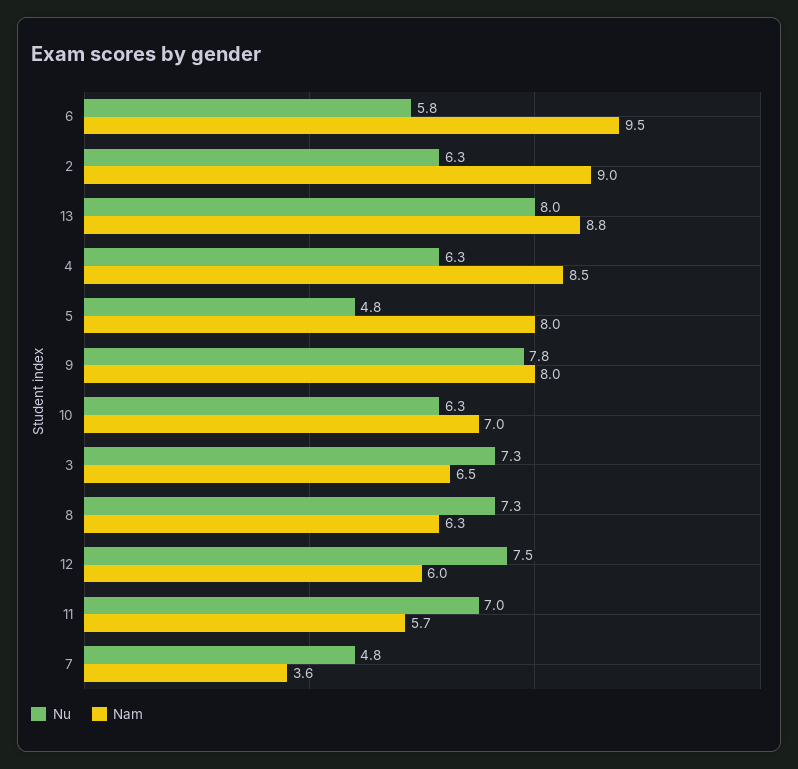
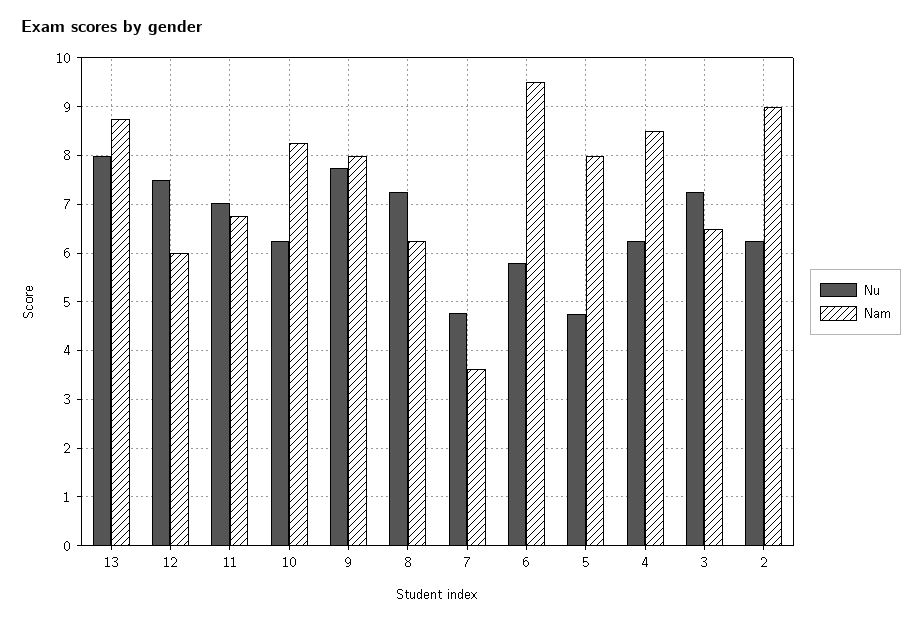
  {
    "Nu": {
      "6": 5.8,
      "2": 6.3,
      "13": 8,
      "4": 6.3,
      "5": 4.8,
      "9": 7.8,
      "10": 6.3,
      "3": 7.3,
      "8": 7.3,
      "12": 7.5,
      "11": 7,
      "7": 4.8
    },
    "Nam": {
      "6": 9.5,
      "2": 9,
      "13": 8.8,
      "4": 8.5,
      "5": 8,
      "9": 8,
-     "10": 7,
+     "10": 8.2,
      "3": 6.5,
      "8": 6.3,
      "12": 6,
-     "11": 5.7,
+     "11": 6.8,
      "7": 3.6
    }
  }

